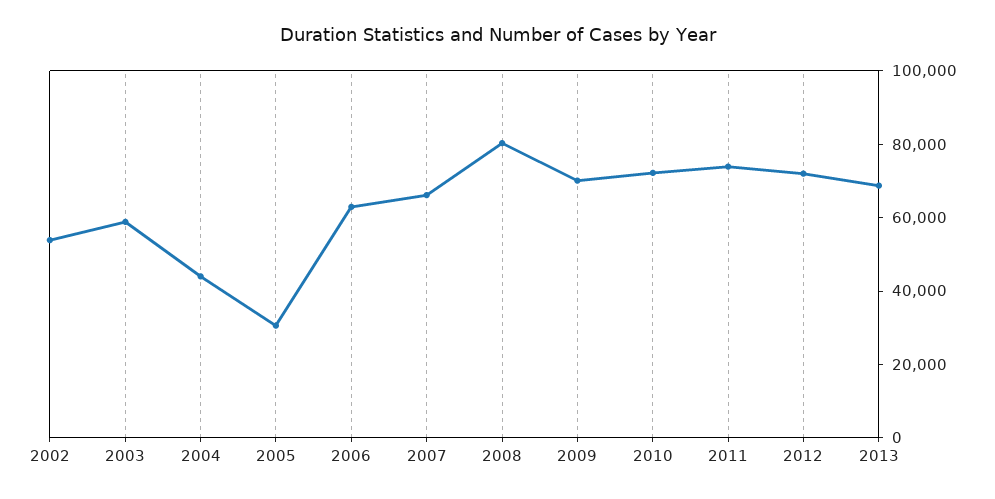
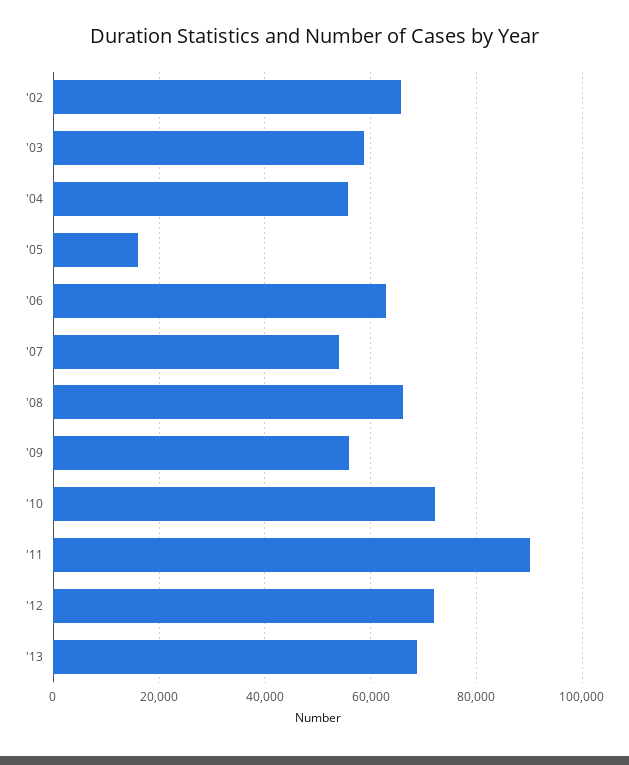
  {
-   "2002": 55000,
+   "2002": 66000,
    "2003": 58000,
-   "2004": 45000,
+   "2004": 56000,
-   "2005": 30000,
+   "2005": 16000,
    "2006": 62000,
-   "2007": 65000,
+   "2007": 54000,
-   "2008": 80000,
+   "2008": 66000,
-   "2009": 70000,
+   "2009": 56000,
    "2010": 72000,
-   "2011": 75000,
+   "2011": 90000,
    "2012": 72000,
    "2013": 68000
  }

